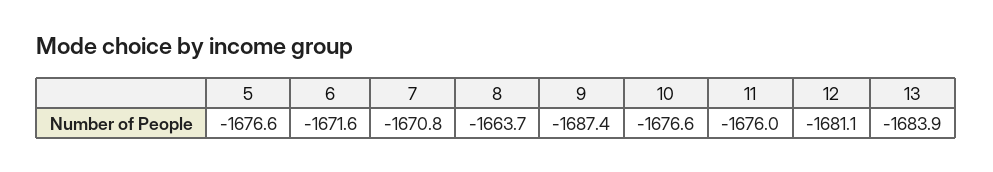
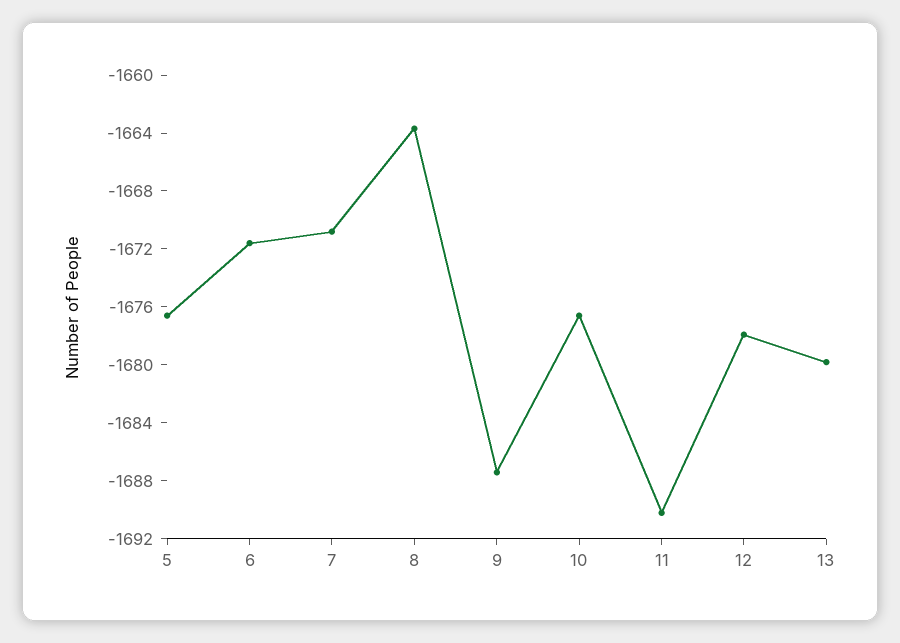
  {
    "5": -1676.6,
    "6": -1671.6,
    "7": -1670.8,
    "8": -1663.7,
    "9": -1687.4,
    "10": -1676.6,
-   "11": -1676,
+   "11": -1690,
-   "12": -1681.1,
+   "12": -1678,
-   "13": -1683.9
+   "13": -1680
  }

